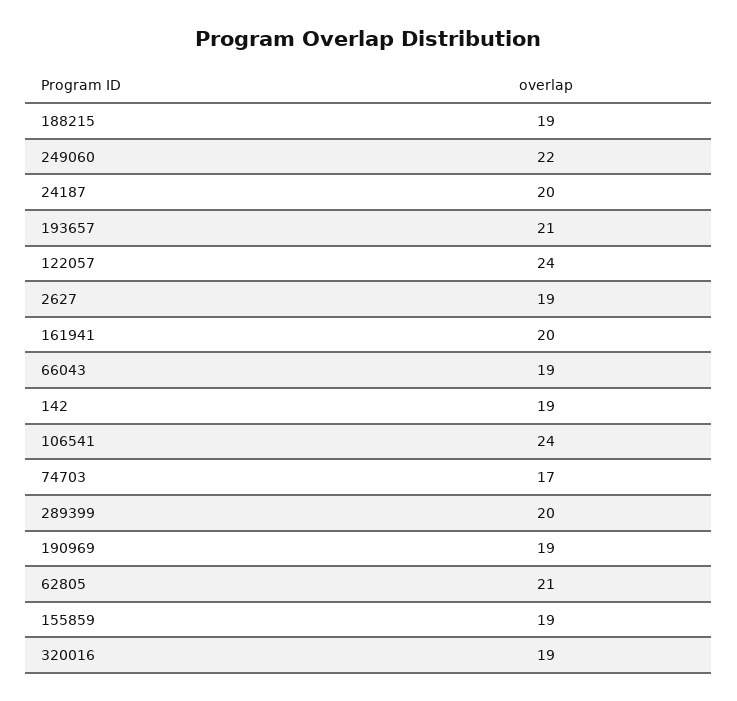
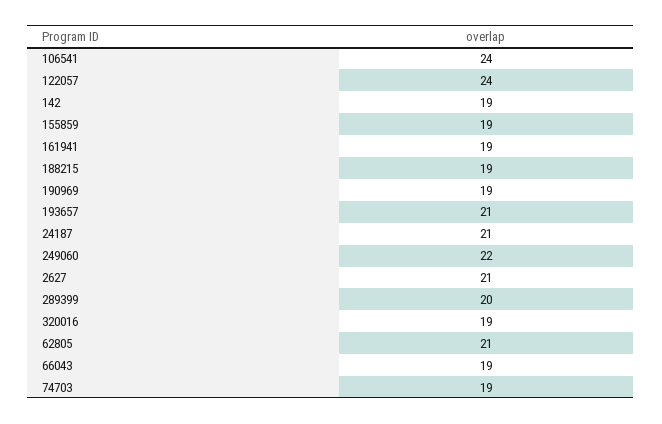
  {
    "188215": 19,
    "249060": 22,
-   "24187": 20,
+   "24187": 21,
    "193657": 21,
    "122057": 24,
-   "2627": 19,
+   "2627": 21,
-   "161941": 20,
+   "161941": 19,
    "66043": 19,
    "142": 19,
    "106541": 24,
-   "74703": 17,
+   "74703": 19,
    "289399": 20,
    "190969": 19,
    "62805": 21,
    "155859": 19,
    "320016": 19
  }

